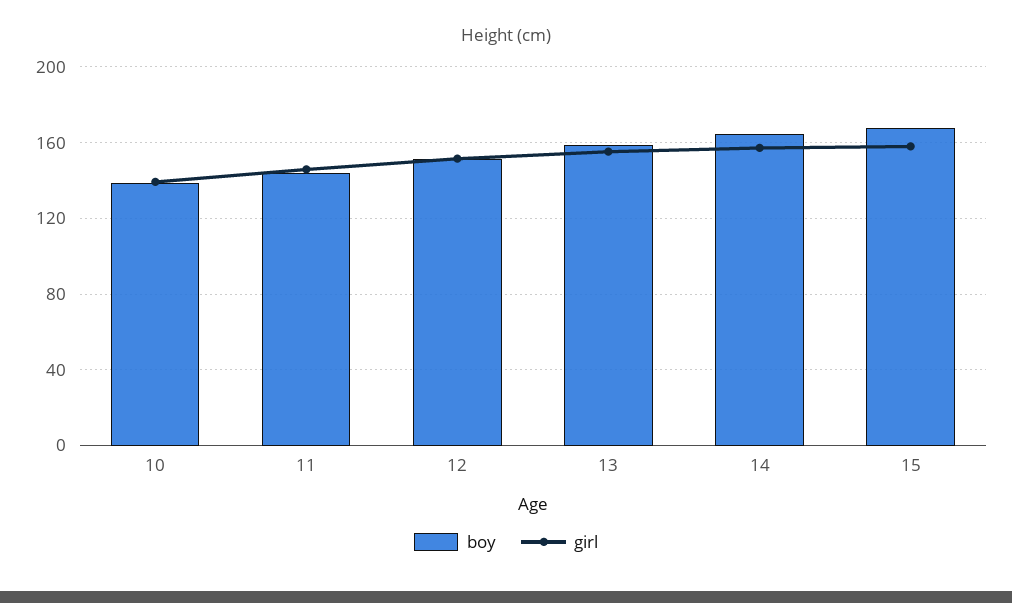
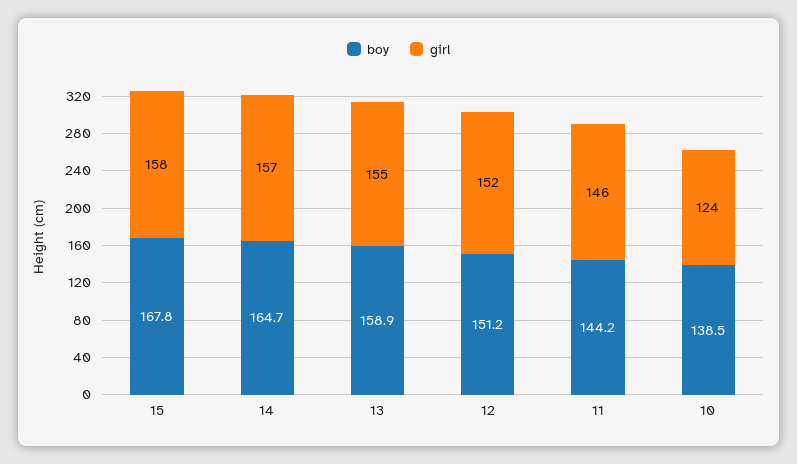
  {
    "boy": {
      "10": 138.5,
      "11": 144.2,
      "12": 151.2,
      "13": 158.9,
      "14": 164.7,
      "15": 167.8
    },
    "girl": {
-     "10": 140,
+     "10": 124,
      "11": 146,
      "12": 152,
      "13": 155,
      "14": 157,
      "15": 158
    }
  }

